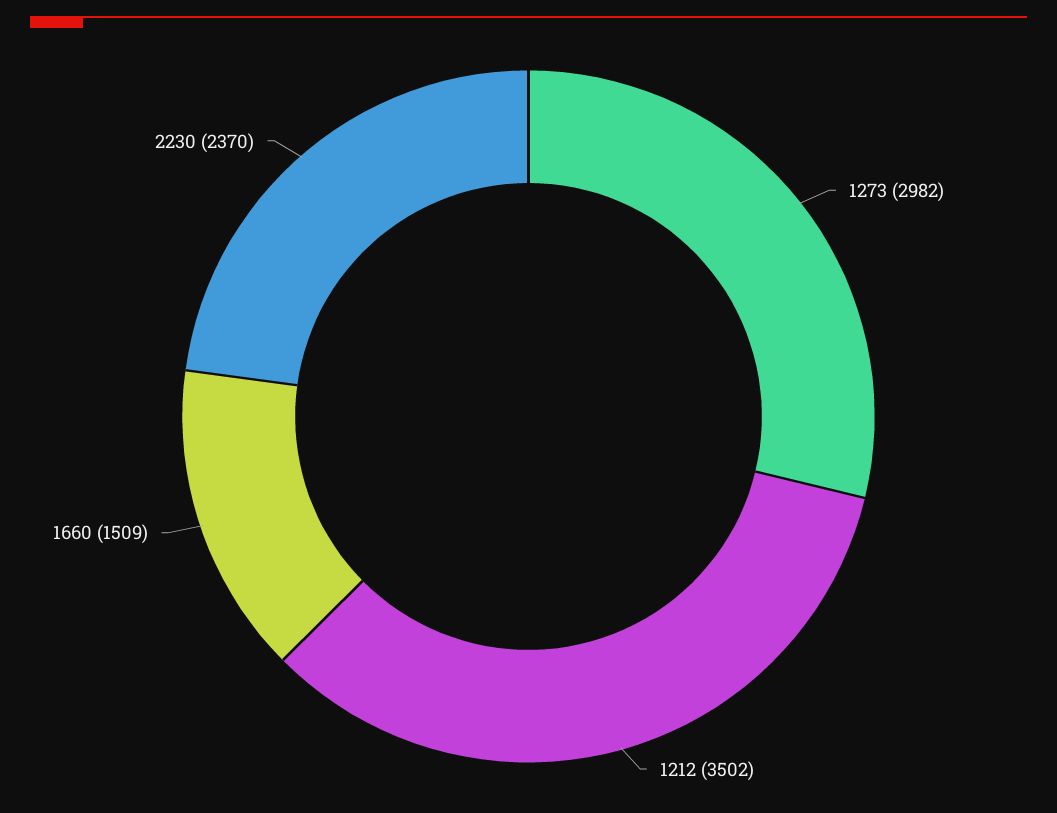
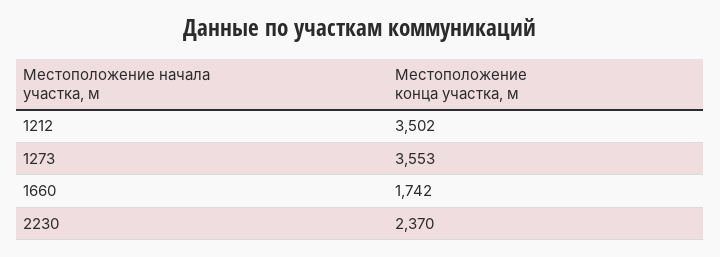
  {
-   "1273": 2982,
+   "1273": 3553,
    "1212": 3502,
-   "1660": 1509,
+   "1660": 1742,
    "2230": 2370
  }

